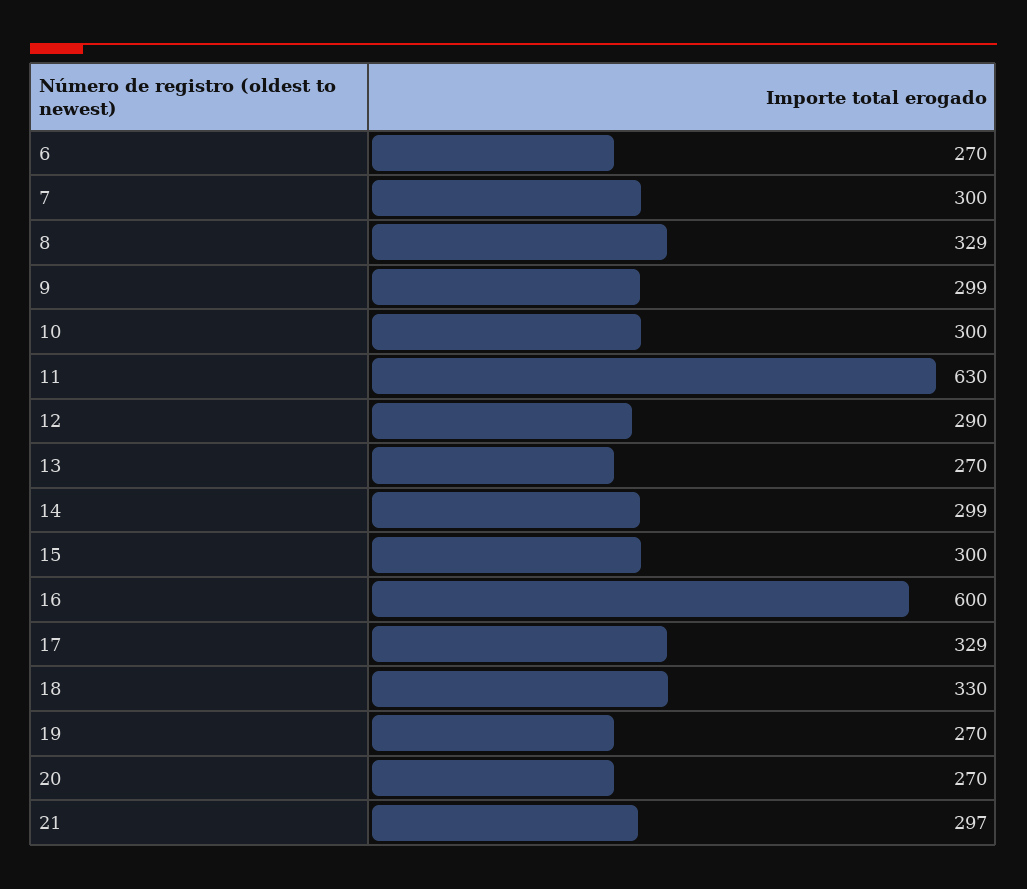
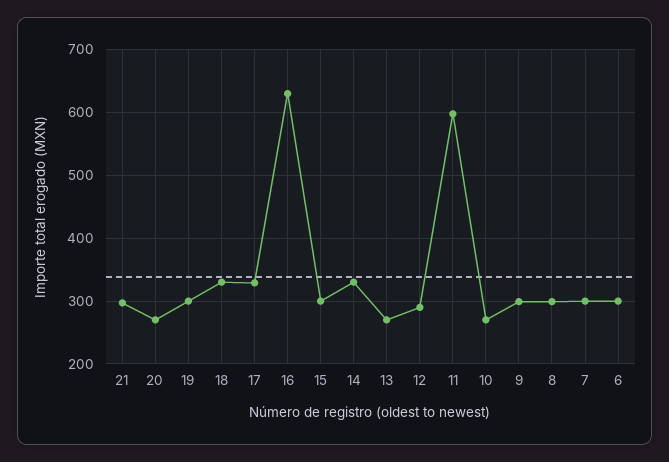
  {
-   "6": 270,
+   "6": 300,
    "7": 300,
-   "8": 329,
+   "8": 300,
    "9": 299,
-   "10": 300,
+   "10": 270,
-   "11": 630,
+   "11": 600,
    "12": 290,
    "13": 270,
-   "14": 299,
+   "14": 330,
    "15": 300,
-   "16": 600,
+   "16": 630,
    "17": 329,
    "18": 330,
-   "19": 270,
+   "19": 300,
    "20": 270,
    "21": 297
  }

